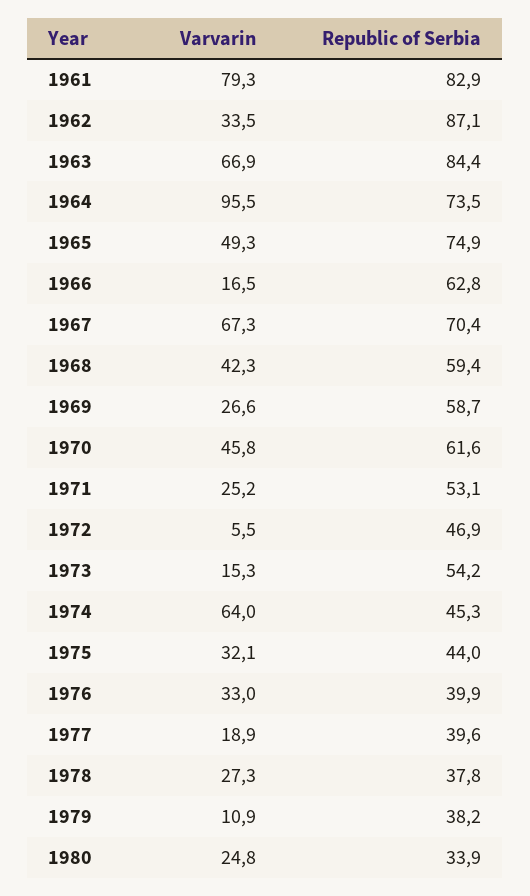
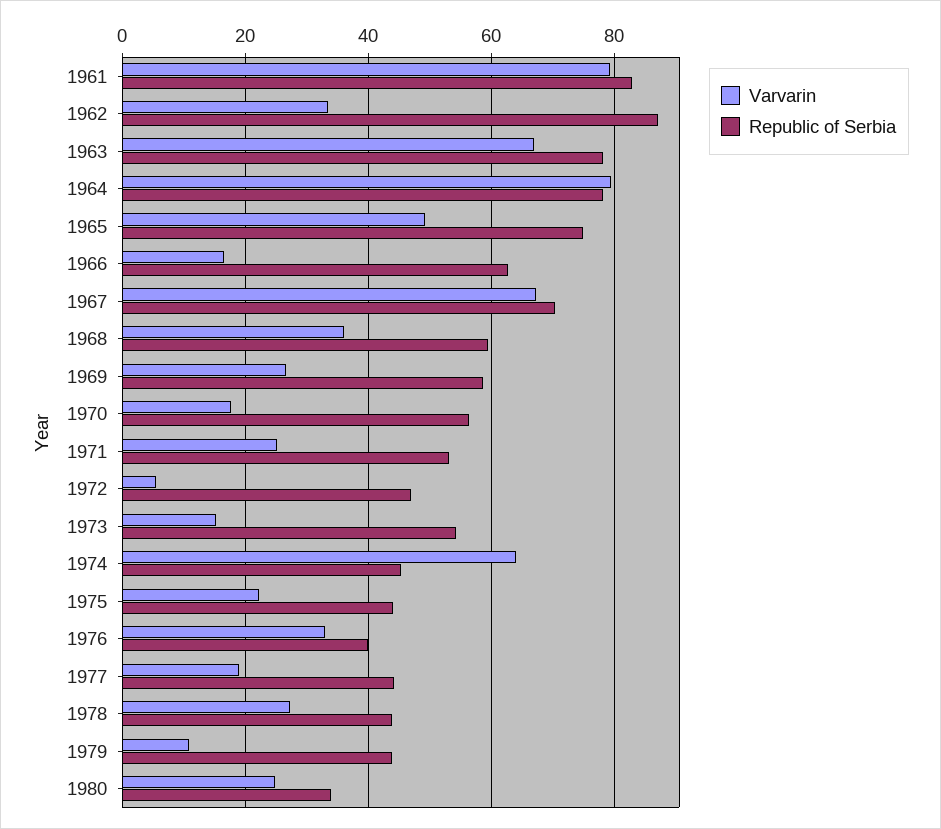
  {
    "Varvarin": {
      "1961": 79.3,
      "1962": 33.5,
      "1963": 66.9,
-     "1964": 95.5,
+     "1964": 80,
      "1965": 49.3,
      "1966": 16.5,
      "1967": 67.3,
-     "1968": 42.3,
+     "1968": 36,
      "1969": 26.6,
-     "1970": 45.8,
+     "1970": 18,
      "1971": 25.2,
      "1972": 5.5,
      "1973": 15.3,
      "1974": 64,
-     "1975": 32.1,
+     "1975": 22,
      "1976": 33,
      "1977": 18.9,
      "1978": 27.3,
      "1979": 10.9,
      "1980": 24.8
    },
    "Republic of Serbia": {
      "1961": 82.9,
      "1962": 87.1,
-     "1963": 84.4,
+     "1963": 78,
-     "1964": 73.5,
+     "1964": 78,
      "1965": 74.9,
      "1966": 62.8,
      "1967": 70.4,
      "1968": 59.4,
      "1969": 58.7,
-     "1970": 61.6,
+     "1970": 56,
      "1971": 53.1,
      "1972": 46.9,
      "1973": 54.2,
      "1974": 45.3,
      "1975": 44,
      "1976": 39.9,
-     "1977": 39.6,
+     "1977": 44,
-     "1978": 37.8,
+     "1978": 44,
-     "1979": 38.2,
+     "1979": 44,
      "1980": 33.9
    }
  }

